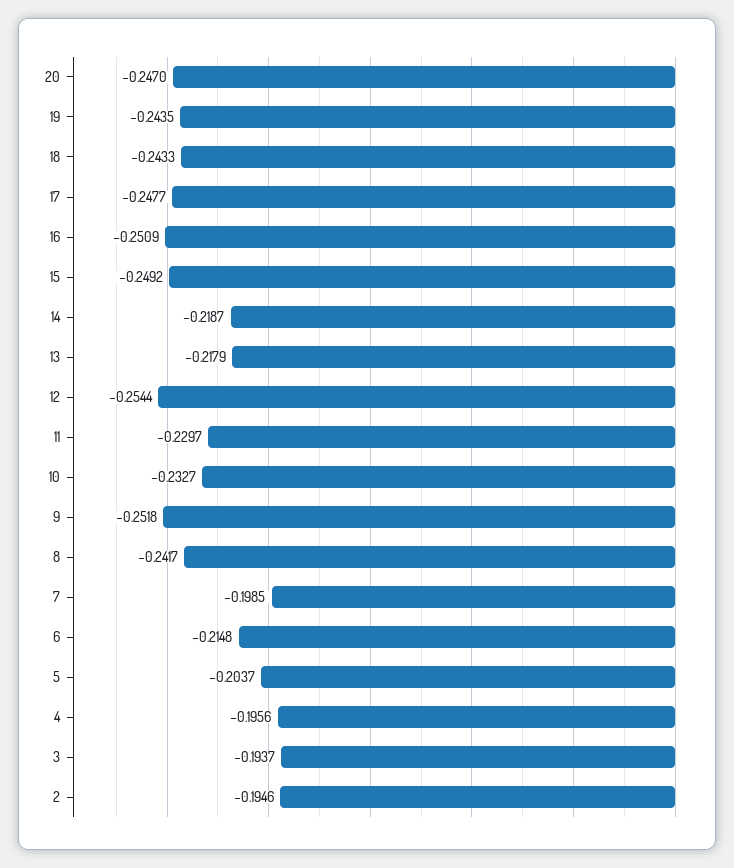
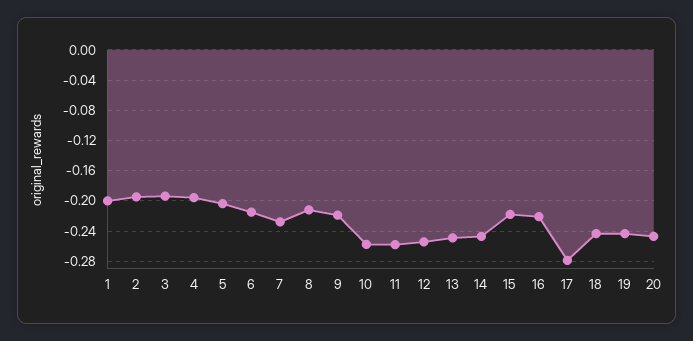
  {
    "20": -0.247,
    "19": -0.2435,
    "18": -0.2433,
-   "17": -0.2477,
+   "17": -0.28,
-   "16": -0.2509,
+   "16": -0.22,
-   "15": -0.2492,
+   "15": -0.22,
-   "14": -0.2187,
+   "14": -0.25,
-   "13": -0.2179,
+   "13": -0.25,
    "12": -0.2544,
-   "11": -0.2297,
+   "11": -0.26,
-   "10": -0.2327,
+   "10": -0.26,
-   "9": -0.2518,
+   "9": -0.22,
-   "8": -0.2417,
+   "8": -0.21,
-   "7": -0.1985,
+   "7": -0.23,
    "6": -0.2148,
    "5": -0.2037,
    "4": -0.1956,
    "3": -0.1937,
-   "2": -0.1946
+   "2": -0.1946,
+   "1": -0.2
  }

